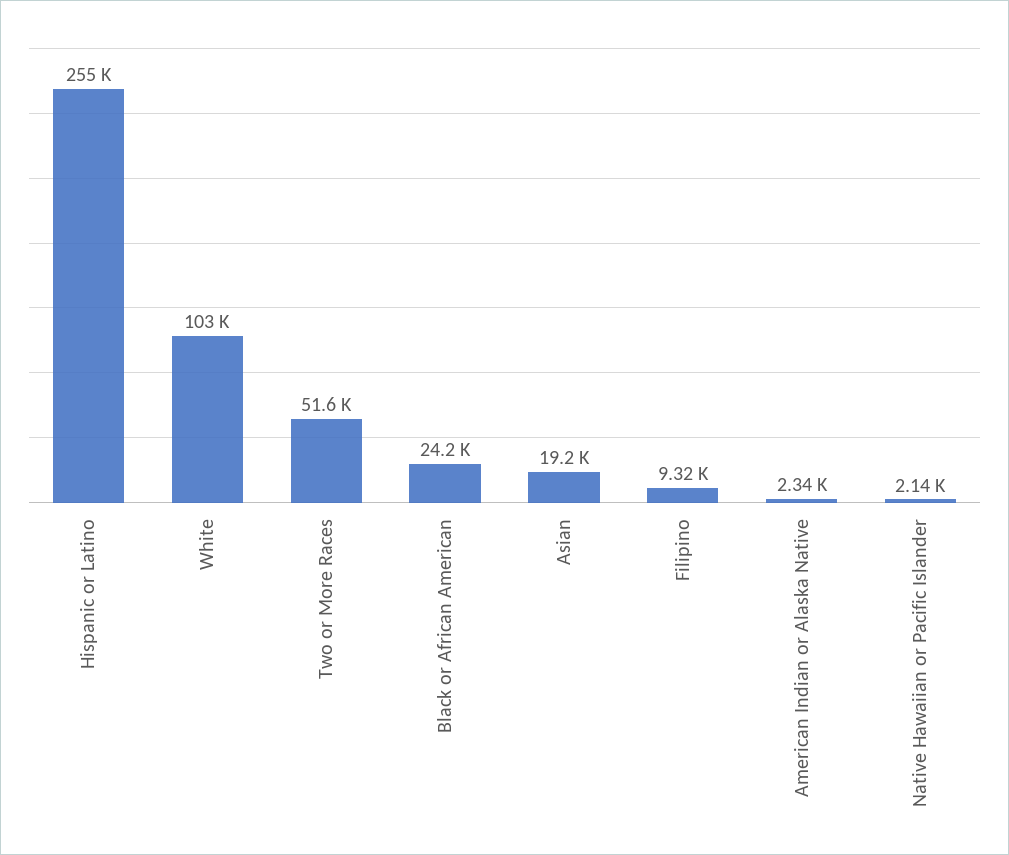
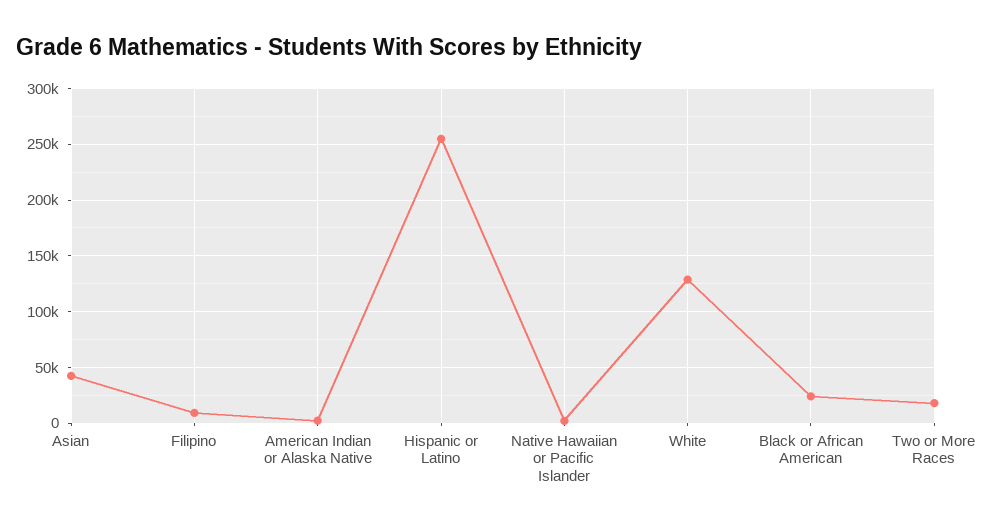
  {
    "Hispanic or Latino": 255000,
-   "White": 103000,
+   "White": 130000,
-   "Two or More Races": 51600,
+   "Two or More Races": 20000,
    "Black or African American": 24200,
-   "Asian": 19200,
+   "Asian": 40000,
    "Filipino": 9320,
    "American Indian or Alaska Native": 2340,
    "Native Hawaiian or Pacific Islander": 2140
  }

